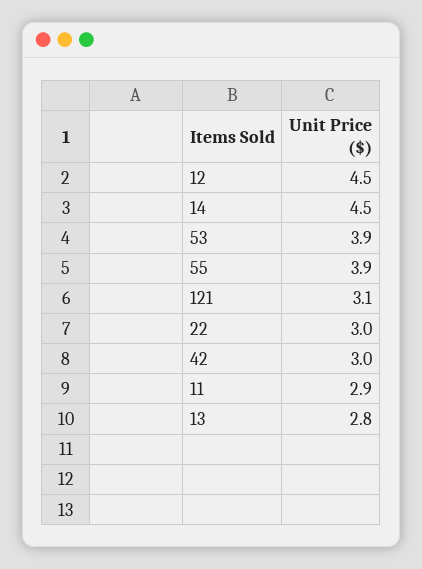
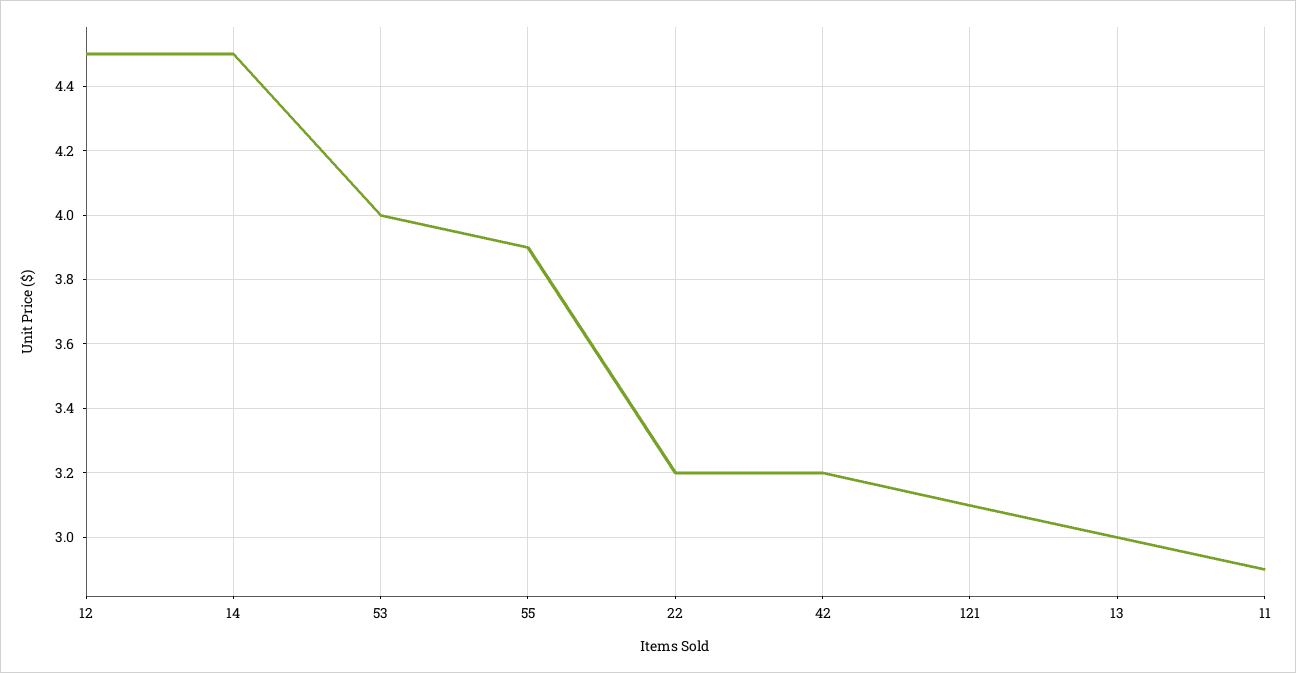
  {
    "12": 4.5,
    "14": 4.5,
-   "53": 3.9,
+   "53": 4,
    "55": 3.9,
    "121": 3.1,
-   "22": 3,
+   "22": 3.2,
-   "42": 3,
+   "42": 3.2,
    "11": 2.9,
-   "13": 2.8
+   "13": 3
  }

